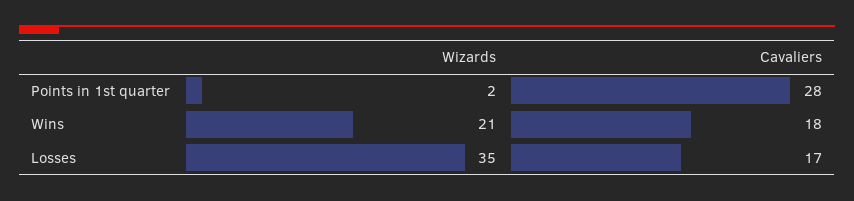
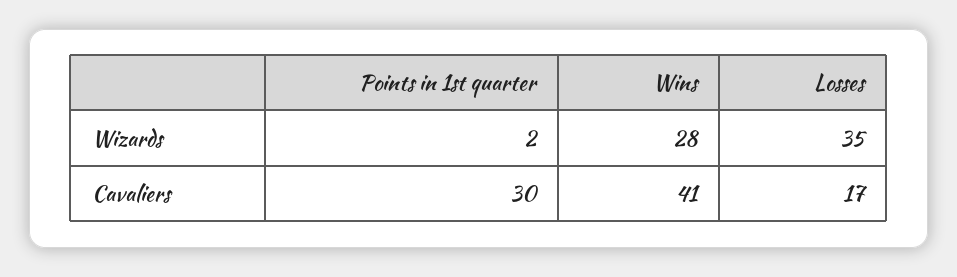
  {
    "Wizards": {
      "Points in 1st quarter": 2,
-     "Wins": 21,
+     "Wins": 28,
      "Losses": 35
    },
    "Cavaliers": {
-     "Points in 1st quarter": 28,
+     "Points in 1st quarter": 30,
-     "Wins": 18,
+     "Wins": 41,
      "Losses": 17
    }
  }

